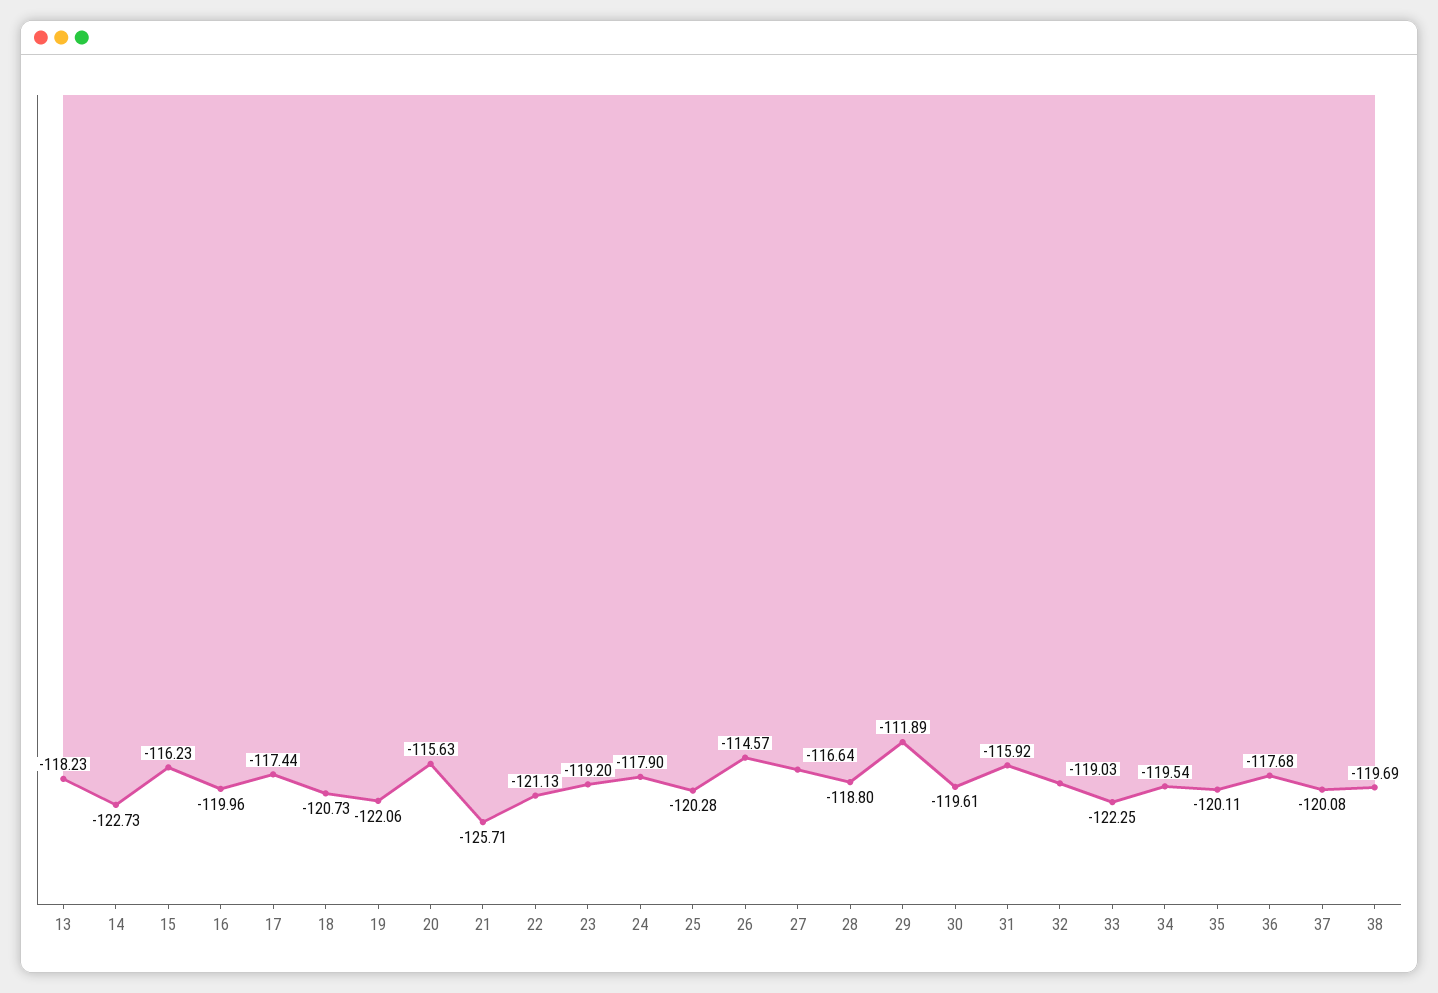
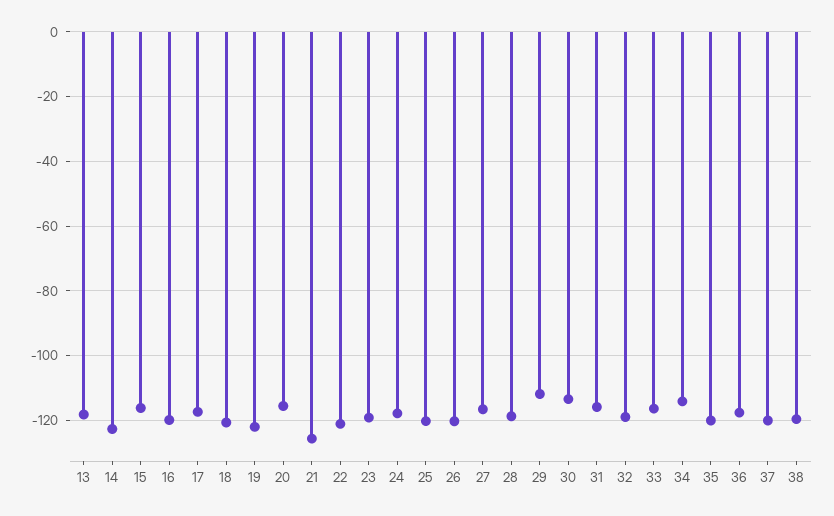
  {
    "13": -118.23,
    "14": -122.73,
    "15": -116.23,
    "16": -119.96,
    "17": -117.44,
    "18": -120.73,
    "19": -122.06,
    "20": -115.63,
    "21": -125.71,
    "22": -121.13,
    "23": -119.2,
    "24": -117.9,
    "25": -120.28,
-   "26": -114.57,
+   "26": -120,
    "27": -116.64,
    "28": -118.8,
    "29": -111.89,
-   "30": -119.61,
+   "30": -114,
    "31": -115.92,
    "32": -119.03,
-   "33": -122.25,
+   "33": -116,
-   "34": -119.54,
+   "34": -114,
    "35": -120.11,
    "36": -117.68,
    "37": -120.08,
    "38": -119.69
  }

